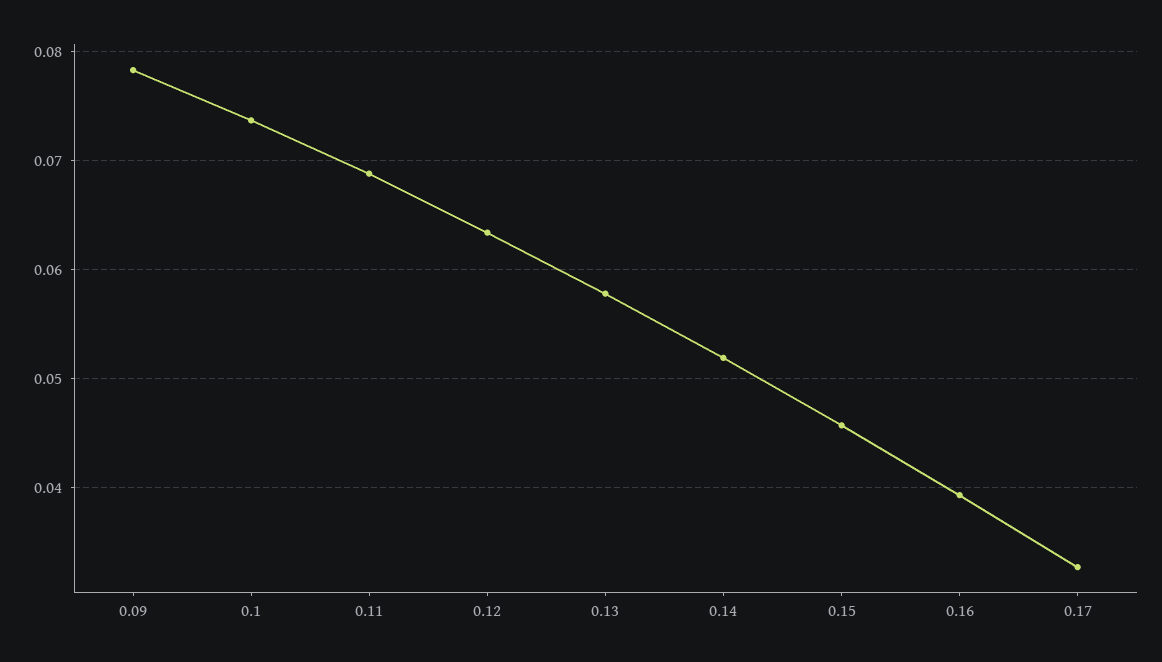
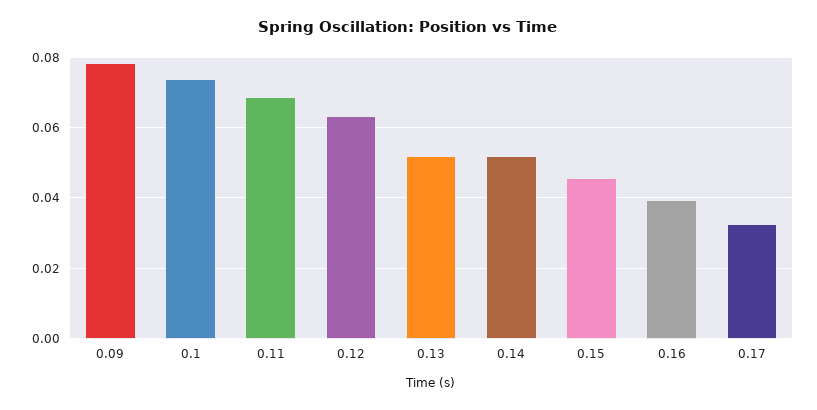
  {
    "0.09": 0.078,
    "0.1": 0.074,
    "0.11": 0.069,
    "0.12": 0.063,
-   "0.13": 0.058,
+   "0.13": 0.052,
    "0.14": 0.052,
    "0.15": 0.046,
    "0.16": 0.039,
    "0.17": 0.033
  }

